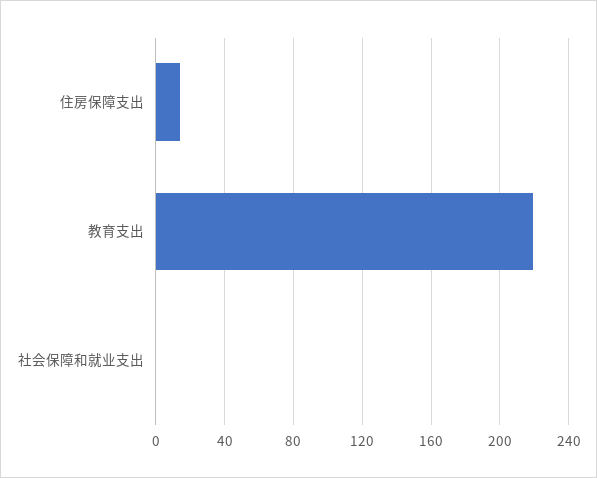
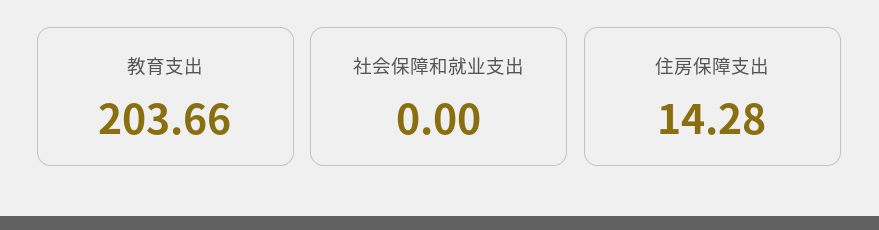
  {
    "住房保障支出": 14.28,
-   "教育支出": 220,
+   "教育支出": 203.66,
    "社会保障和就业支出": 0
  }

